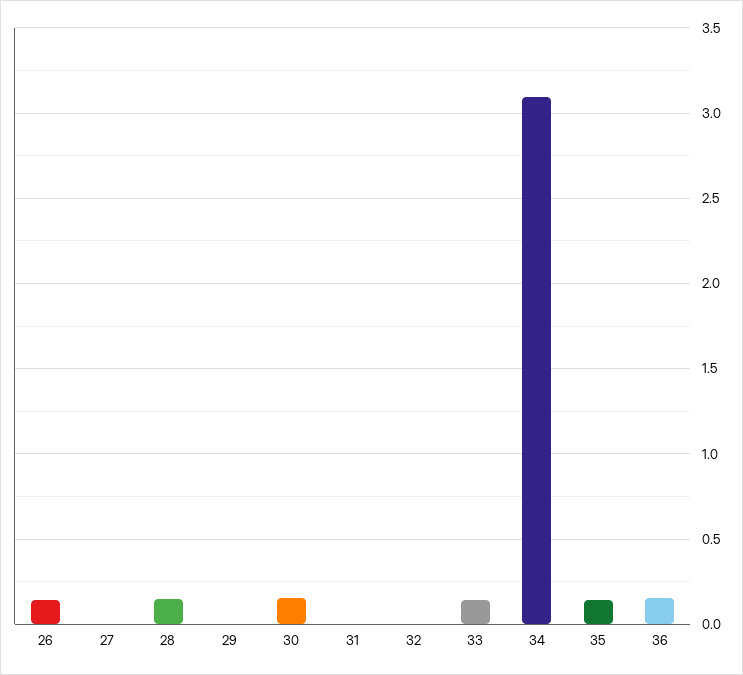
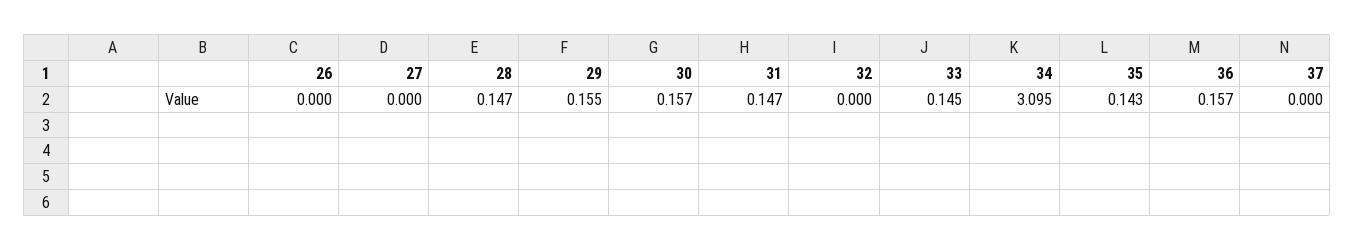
  {
-   "26": 0.15,
+   "26": 0,
    "27": 0,
    "28": 0.147,
-   "29": 0,
+   "29": 0.155,
    "30": 0.157,
-   "31": 0,
+   "31": 0.147,
    "32": 0,
    "33": 0.145,
    "34": 3.095,
    "35": 0.143,
-   "36": 0.157
+   "36": 0.157,
+   "37": 0
  }

